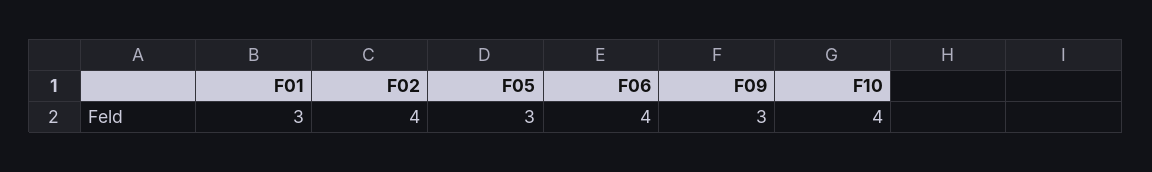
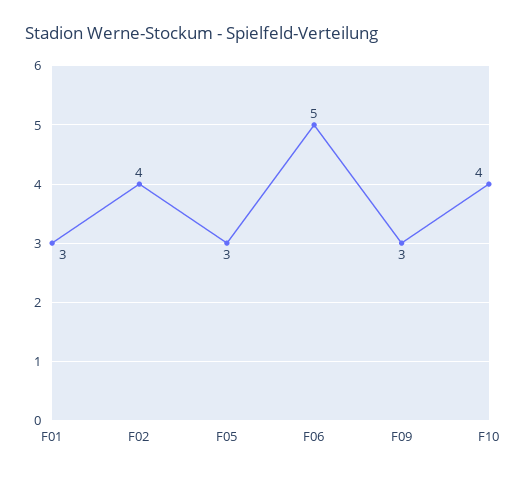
  {
    "F01": 3,
    "F02": 4,
    "F05": 3,
-   "F06": 4,
+   "F06": 5,
    "F09": 3,
    "F10": 4
  }

